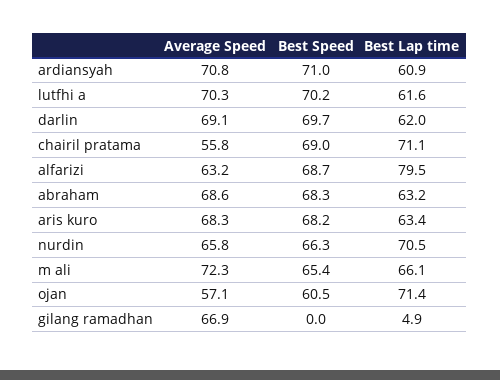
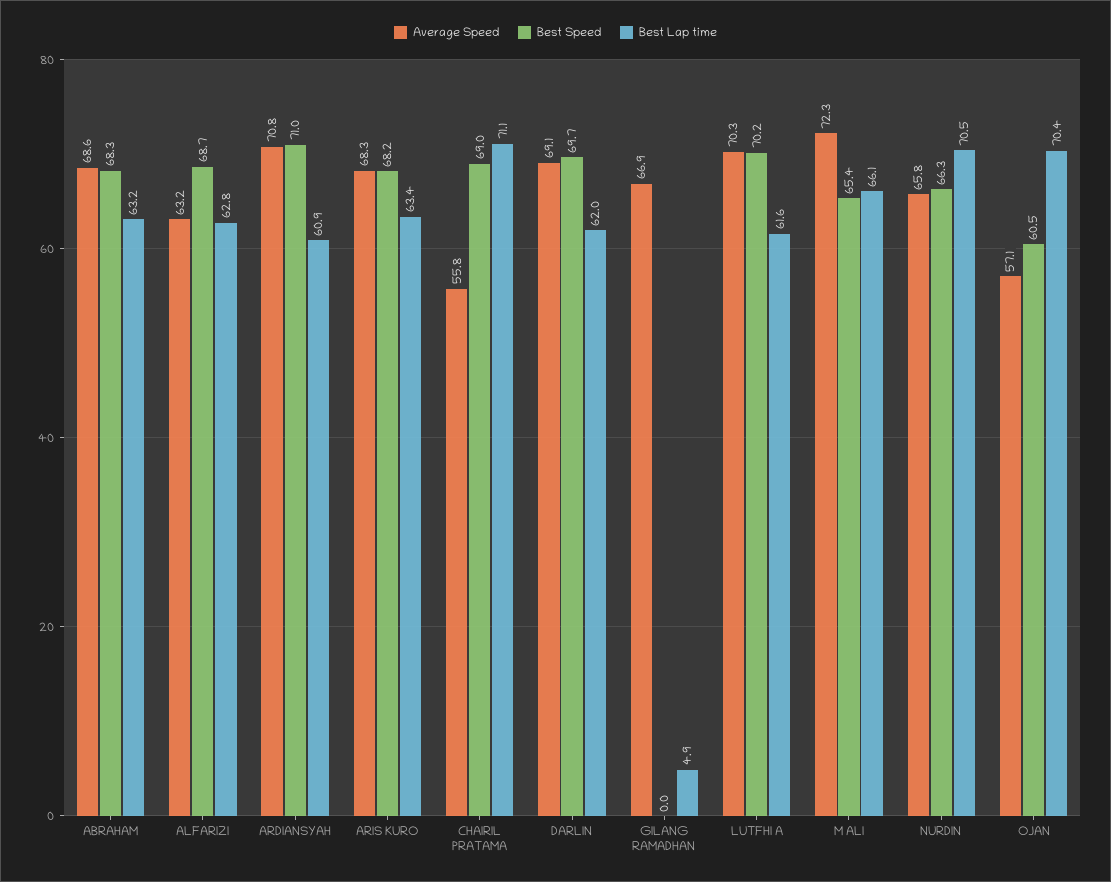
  {
    "Average Speed": {
      "ardiansyah": 70.8,
      "lutfhi a": 70.3,
      "darlin": 69.1,
      "chairil pratama": 55.8,
      "alfarizi": 63.2,
      "abraham": 68.6,
      "aris kuro": 68.3,
      "nurdin": 65.8,
      "m ali": 72.3,
      "ojan": 57.1,
      "gilang ramadhan": 66.9
    },
    "Best Speed": {
      "ardiansyah": 71,
      "lutfhi a": 70.2,
      "darlin": 69.7,
      "chairil pratama": 69,
      "alfarizi": 68.7,
      "abraham": 68.3,
      "aris kuro": 68.2,
      "nurdin": 66.3,
      "m ali": 65.4,
      "ojan": 60.5,
      "gilang ramadhan": 0
    },
    "Best Lap time": {
      "ardiansyah": 60.9,
      "lutfhi a": 61.6,
      "darlin": 62,
      "chairil pratama": 71.1,
-     "alfarizi": 79.5,
+     "alfarizi": 62.8,
      "abraham": 63.2,
      "aris kuro": 63.4,
      "nurdin": 70.5,
      "m ali": 66.1,
-     "ojan": 71.4,
+     "ojan": 70.4,
      "gilang ramadhan": 4.9
    }
  }

